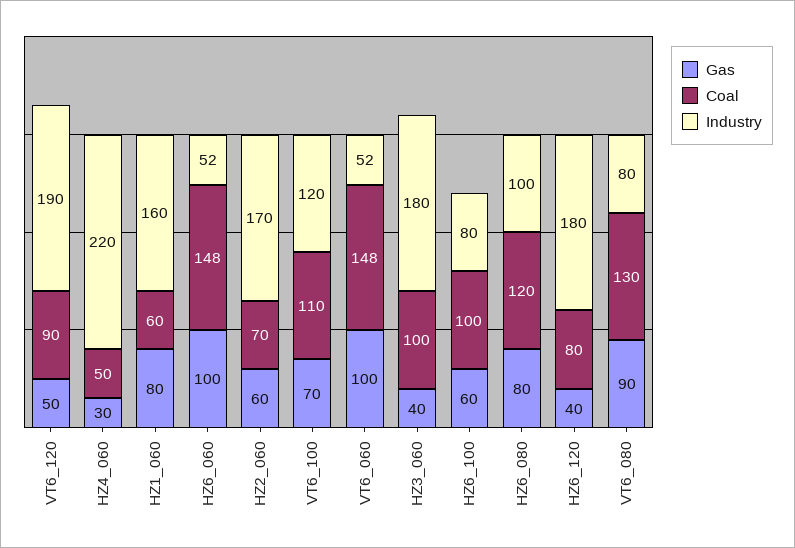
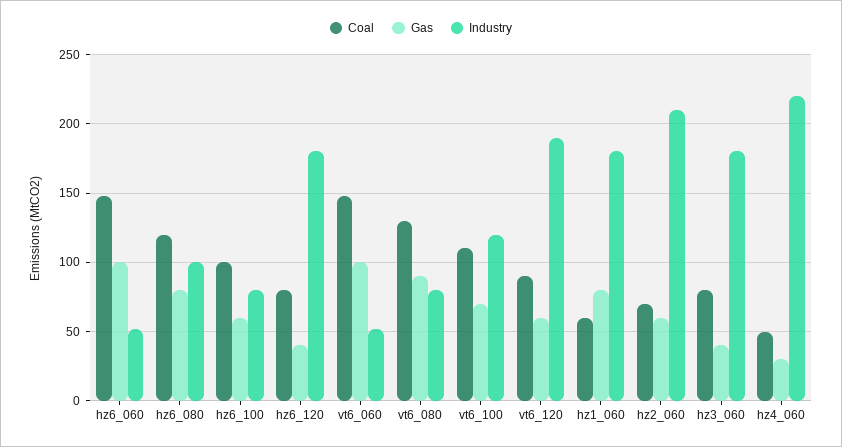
  {
    "Gas": {
-     "VT6_120": 50,
+     "VT6_120": 60,
      "HZ4_060": 30,
      "HZ1_060": 80,
      "HZ6_060": 100,
      "HZ2_060": 60,
      "VT6_100": 70,
      "VT6_060": 100,
      "HZ3_060": 40,
      "HZ6_100": 60,
      "HZ6_080": 80,
      "HZ6_120": 40,
      "VT6_080": 90
    },
    "Coal": {
      "VT6_120": 90,
      "HZ4_060": 50,
      "HZ1_060": 60,
      "HZ6_060": 148,
      "HZ2_060": 70,
      "VT6_100": 110,
      "VT6_060": 148,
-     "HZ3_060": 100,
+     "HZ3_060": 80,
      "HZ6_100": 100,
      "HZ6_080": 120,
      "HZ6_120": 80,
      "VT6_080": 130
    },
    "Industry": {
      "VT6_120": 190,
      "HZ4_060": 220,
-     "HZ1_060": 160,
+     "HZ1_060": 180,
      "HZ6_060": 52,
-     "HZ2_060": 170,
+     "HZ2_060": 210,
      "VT6_100": 120,
      "VT6_060": 52,
      "HZ3_060": 180,
      "HZ6_100": 80,
      "HZ6_080": 100,
      "HZ6_120": 180,
      "VT6_080": 80
    }
  }

